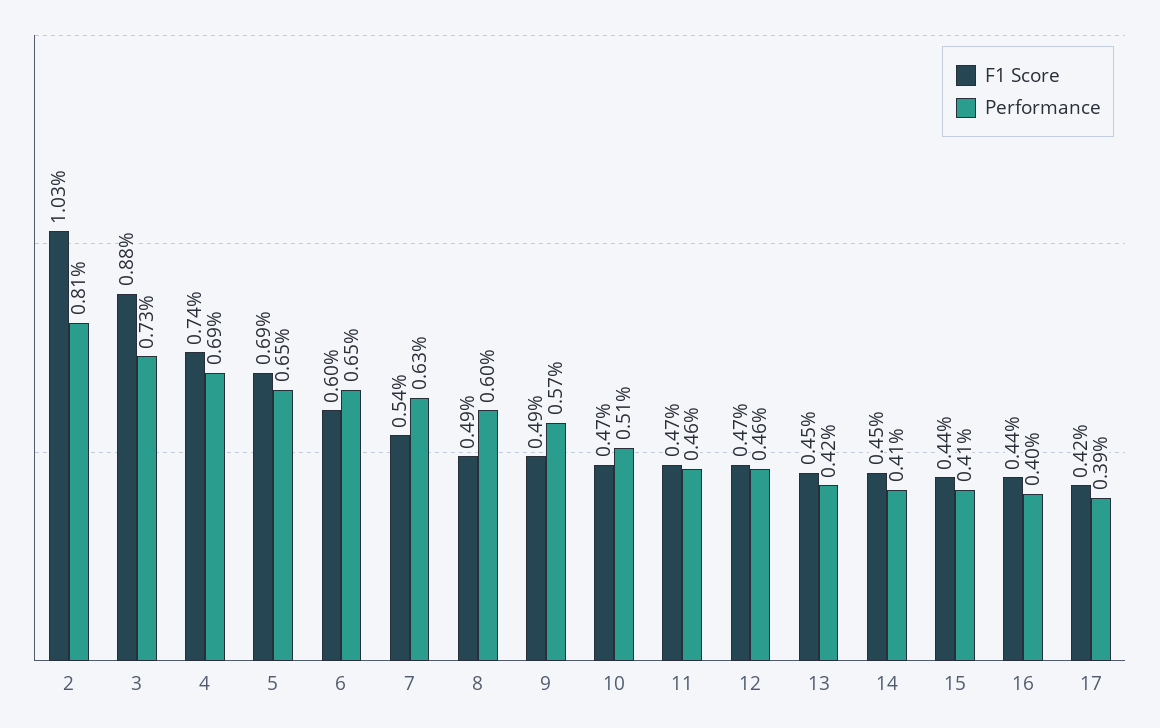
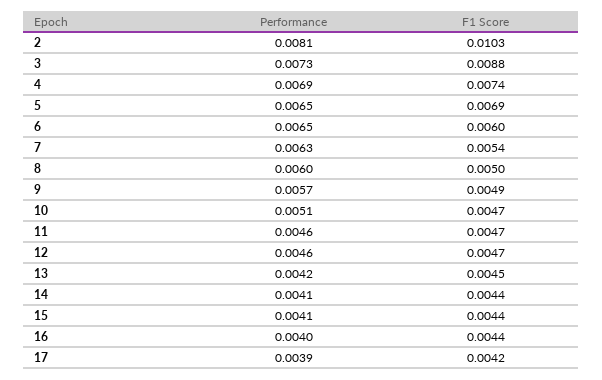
  {
    "F1 Score": {
      "2": 0.0103,
      "3": 0.0088,
      "4": 0.0074,
      "5": 0.0069,
      "6": 0.006,
      "7": 0.0054,
-     "8": 0.0049,
+     "8": 0.005,
      "9": 0.0049,
      "10": 0.0047,
      "11": 0.0047,
      "12": 0.0047,
      "13": 0.0045,
-     "14": 0.0045,
+     "14": 0.0044,
      "15": 0.0044,
      "16": 0.0044,
      "17": 0.0042
    },
    "Performance": {
      "2": 0.0081,
      "3": 0.0073,
      "4": 0.0069,
      "5": 0.0065,
      "6": 0.0065,
      "7": 0.0063,
      "8": 0.006,
      "9": 0.0057,
      "10": 0.0051,
      "11": 0.0046,
      "12": 0.0046,
      "13": 0.0042,
      "14": 0.0041,
      "15": 0.0041,
      "16": 0.004,
      "17": 0.0039
    }
  }

